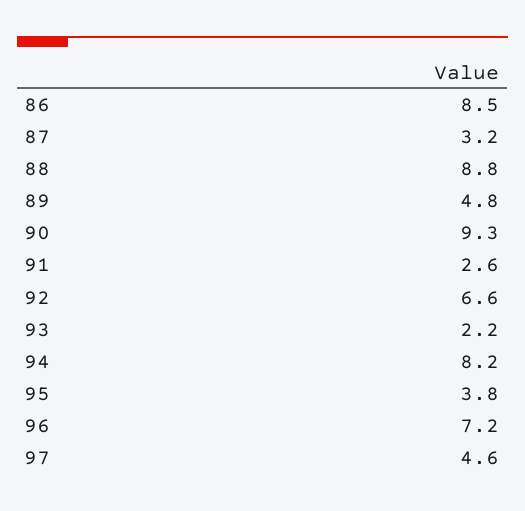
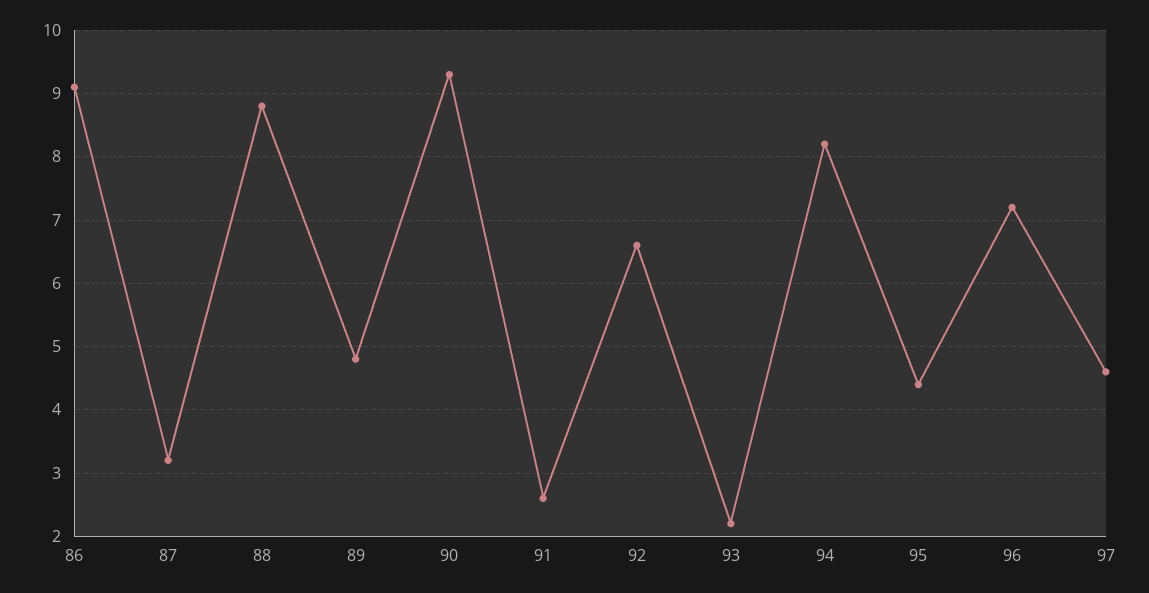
  {
-   "86": 8.5,
+   "86": 9.1,
    "87": 3.2,
    "88": 8.8,
    "89": 4.8,
    "90": 9.3,
    "91": 2.6,
    "92": 6.6,
    "93": 2.2,
    "94": 8.2,
-   "95": 3.8,
+   "95": 4.4,
    "96": 7.2,
    "97": 4.6
  }

